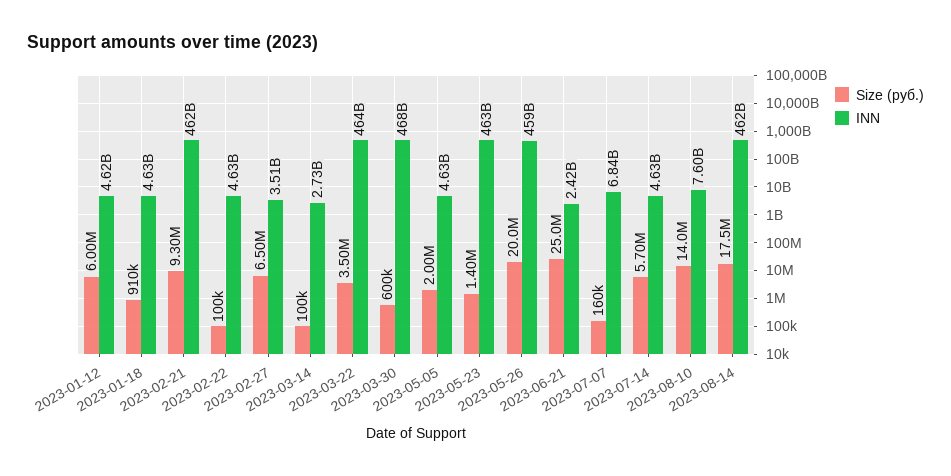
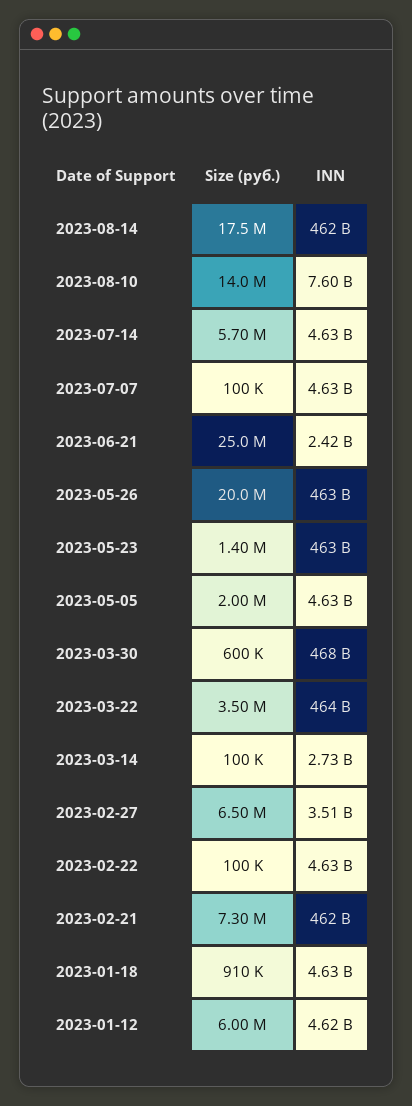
  {
    "Size (руб.)": {
      "2023-01-12": 6000000,
      "2023-01-18": 910000,
-     "2023-02-21": 9300000,
+     "2023-02-21": 7300000,
      "2023-02-22": 100000,
      "2023-02-27": 6500000,
      "2023-03-14": 100000,
      "2023-03-22": 3500000,
      "2023-03-30": 600000,
      "2023-05-05": 2000000,
      "2023-05-23": 1400000,
      "2023-05-26": 20000000,
      "2023-06-21": 25000000,
-     "2023-07-07": 160000,
+     "2023-07-07": 100000,
      "2023-07-14": 5700000,
      "2023-08-10": 14000000,
      "2023-08-14": 17500000
    },
    "INN": {
      "2023-01-12": 4620000000,
      "2023-01-18": 4630000000,
      "2023-02-21": 462000000000,
      "2023-02-22": 4630000000,
      "2023-02-27": 3510000000,
      "2023-03-14": 2730000000,
      "2023-03-22": 464000000000,
      "2023-03-30": 468000000000,
      "2023-05-05": 4630000000,
      "2023-05-23": 463000000000,
-     "2023-05-26": 459000000000,
+     "2023-05-26": 463000000000,
      "2023-06-21": 2420000000,
-     "2023-07-07": 6840000000,
+     "2023-07-07": 4630000000,
      "2023-07-14": 4630000000,
      "2023-08-10": 7600000000,
      "2023-08-14": 462000000000
    }
  }

